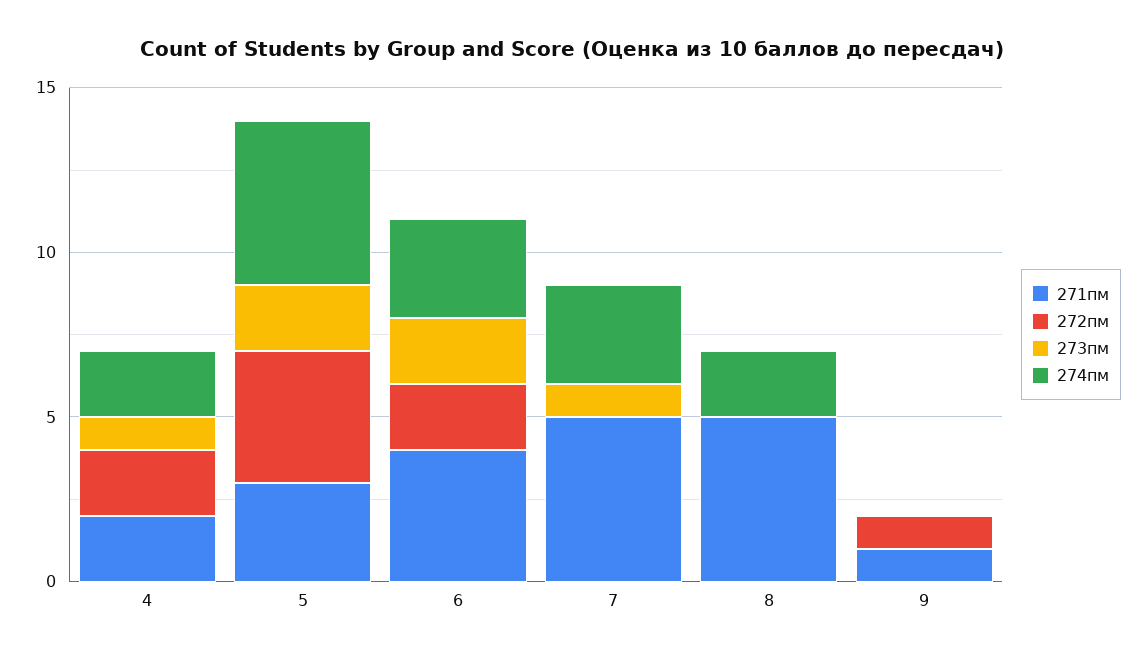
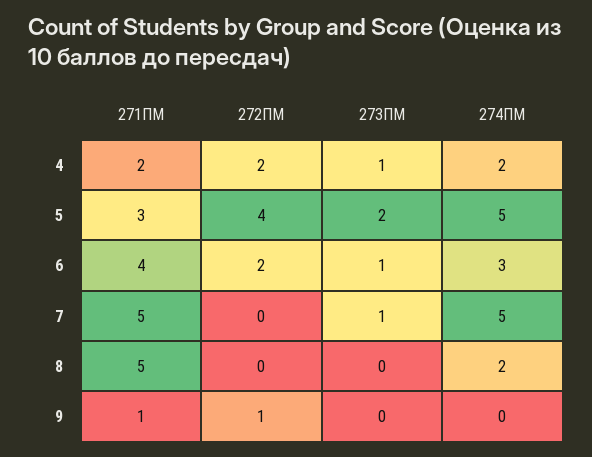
  {
    "271пм": {
      "4": 2,
      "5": 3,
      "6": 4,
      "7": 5,
      "8": 5,
      "9": 1
    },
    "272пм": {
      "4": 2,
      "5": 4,
      "6": 2,
      "7": 0,
      "8": 0,
      "9": 1
    },
    "273пм": {
      "4": 1,
      "5": 2,
-     "6": 2,
+     "6": 1,
      "7": 1,
      "8": 0,
      "9": 0
    },
    "274пм": {
      "4": 2,
      "5": 5,
      "6": 3,
-     "7": 3,
+     "7": 5,
      "8": 2,
      "9": 0
    }
  }

